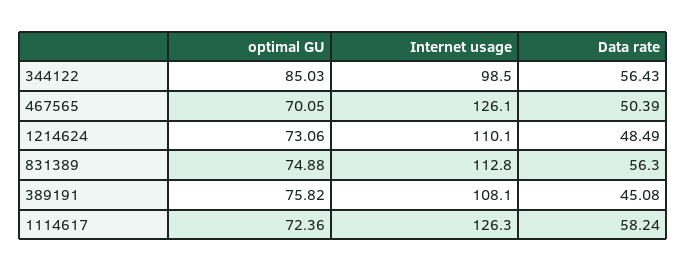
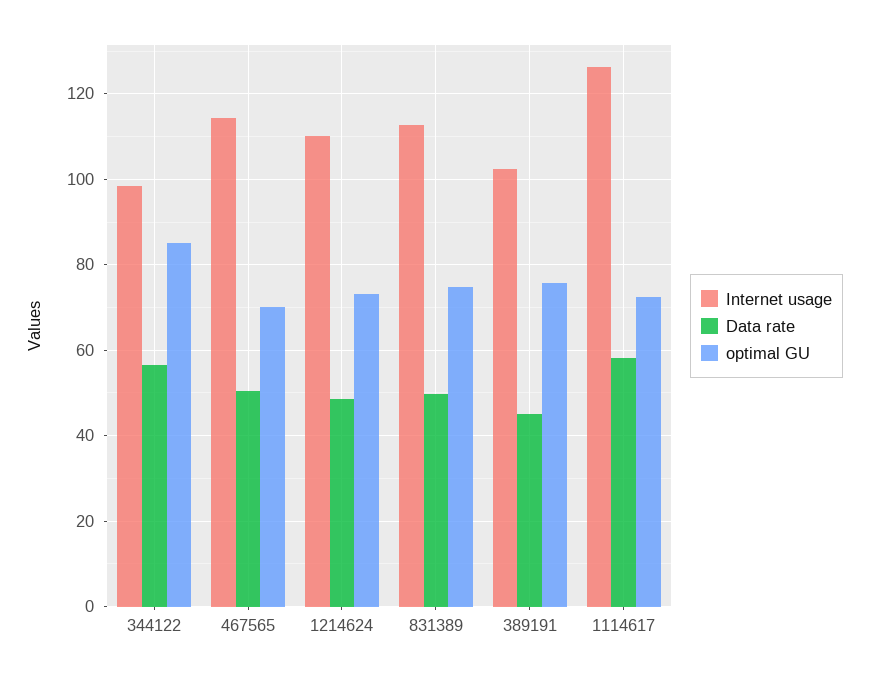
  {
    "optimal GU": {
      "344122": 85.03,
      "467565": 70.05,
      "1214624": 73.06,
      "831389": 74.88,
      "389191": 75.82,
      "1114617": 72.36
    },
    "Internet usage": {
      "344122": 98.5,
-     "467565": 126.1,
+     "467565": 114,
      "1214624": 110.1,
      "831389": 112.8,
-     "389191": 108.1,
+     "389191": 102,
      "1114617": 126.3
    },
    "Data rate": {
      "344122": 56.43,
      "467565": 50.39,
      "1214624": 48.49,
-     "831389": 56.3,
+     "831389": 50,
      "389191": 45.08,
      "1114617": 58.24
    }
  }

